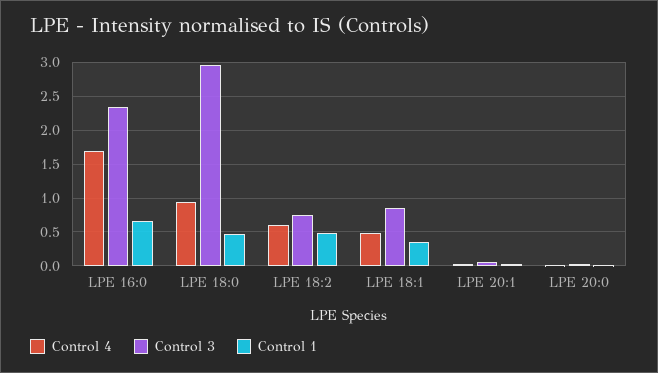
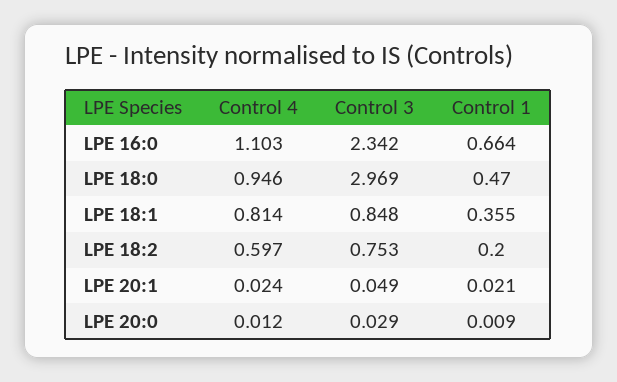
  {
    "Control 4": {
-     "LPE 16:0": 1.7,
+     "LPE 16:0": 1.103,
      "LPE 18:0": 0.946,
      "LPE 18:2": 0.597,
-     "LPE 18:1": 0.5,
+     "LPE 18:1": 0.814,
      "LPE 20:1": 0.024,
      "LPE 20:0": 0.012
    },
    "Control 3": {
      "LPE 16:0": 2.342,
      "LPE 18:0": 2.969,
      "LPE 18:2": 0.753,
      "LPE 18:1": 0.848,
      "LPE 20:1": 0.049,
      "LPE 20:0": 0.029
    },
    "Control 1": {
      "LPE 16:0": 0.664,
      "LPE 18:0": 0.47,
-     "LPE 18:2": 0.5,
+     "LPE 18:2": 0.2,
      "LPE 18:1": 0.355,
      "LPE 20:1": 0.021,
      "LPE 20:0": 0.009
    }
  }

